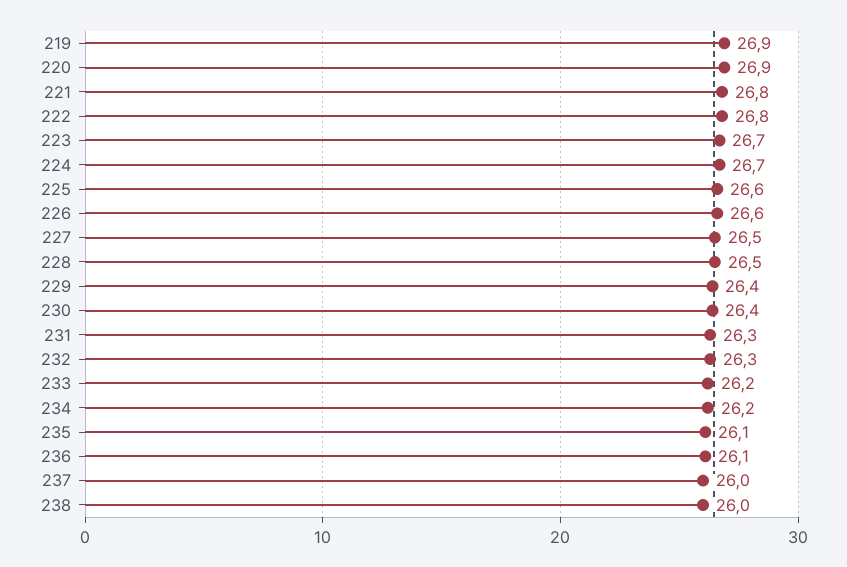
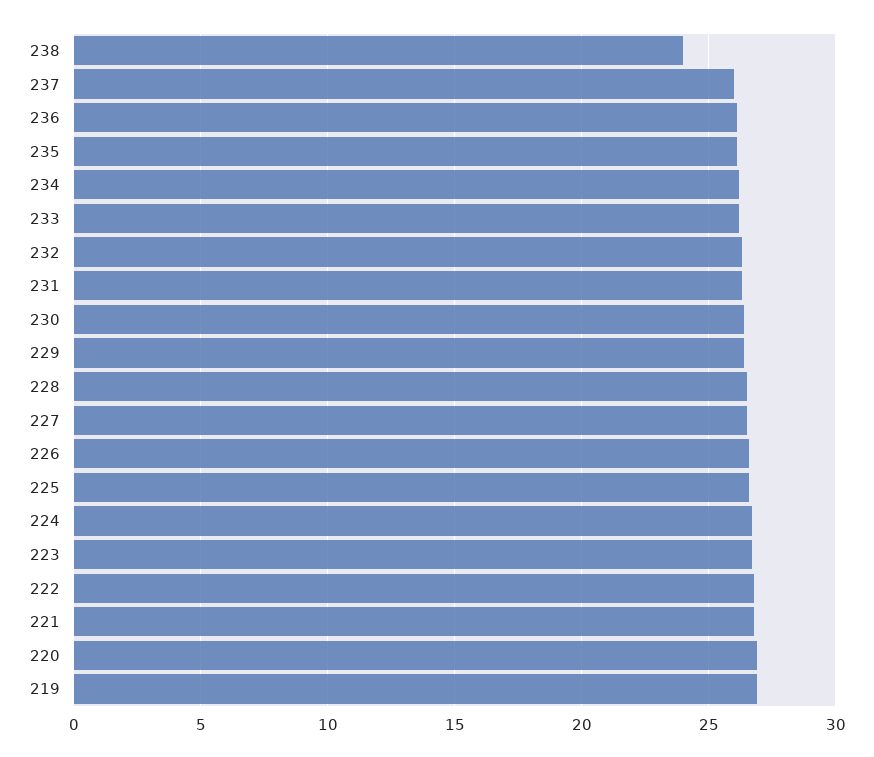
  {
    "219": 26.9,
    "220": 26.9,
    "221": 26.8,
    "222": 26.8,
    "223": 26.7,
    "224": 26.7,
    "225": 26.6,
    "226": 26.6,
    "227": 26.5,
    "228": 26.5,
    "229": 26.4,
    "230": 26.4,
    "231": 26.3,
    "232": 26.3,
    "233": 26.2,
    "234": 26.2,
    "235": 26.1,
    "236": 26.1,
    "237": 26,
-   "238": 26
+   "238": 24
  }

